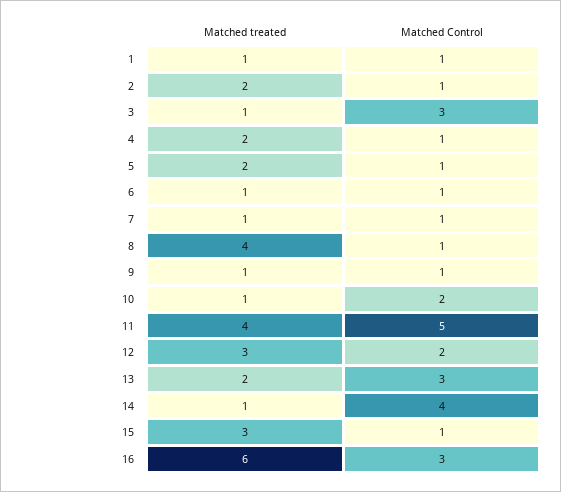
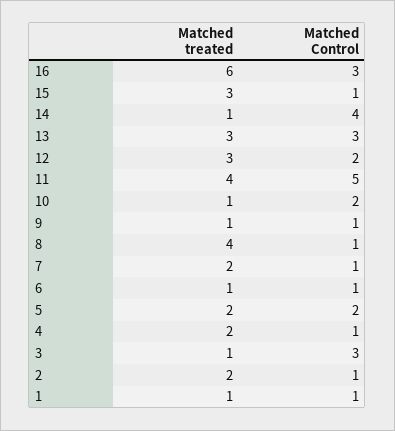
  {
    "Matched treated": {
      "1": 1,
      "2": 2,
      "3": 1,
      "4": 2,
      "5": 2,
      "6": 1,
-     "7": 1,
+     "7": 2,
      "8": 4,
      "9": 1,
      "10": 1,
      "11": 4,
      "12": 3,
-     "13": 2,
+     "13": 3,
      "14": 1,
      "15": 3,
      "16": 6
    },
    "Matched Control": {
      "1": 1,
      "2": 1,
      "3": 3,
      "4": 1,
-     "5": 1,
+     "5": 2,
      "6": 1,
      "7": 1,
      "8": 1,
      "9": 1,
      "10": 2,
      "11": 5,
      "12": 2,
      "13": 3,
      "14": 4,
      "15": 1,
      "16": 3
    }
  }

